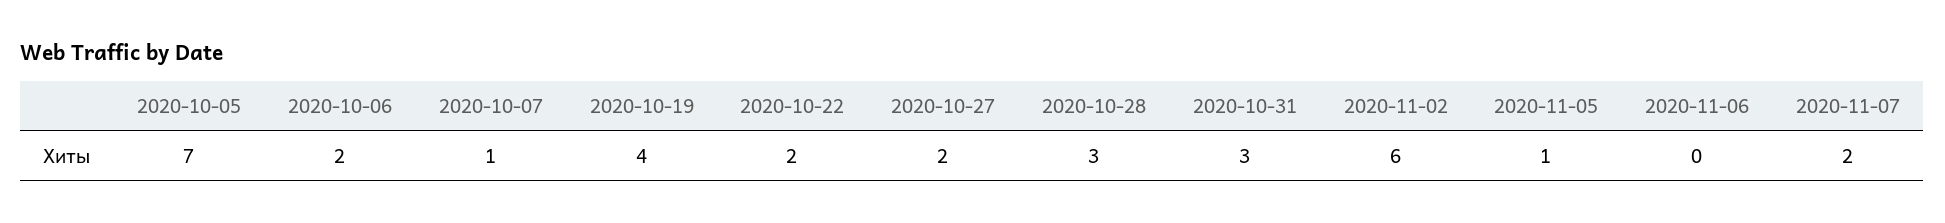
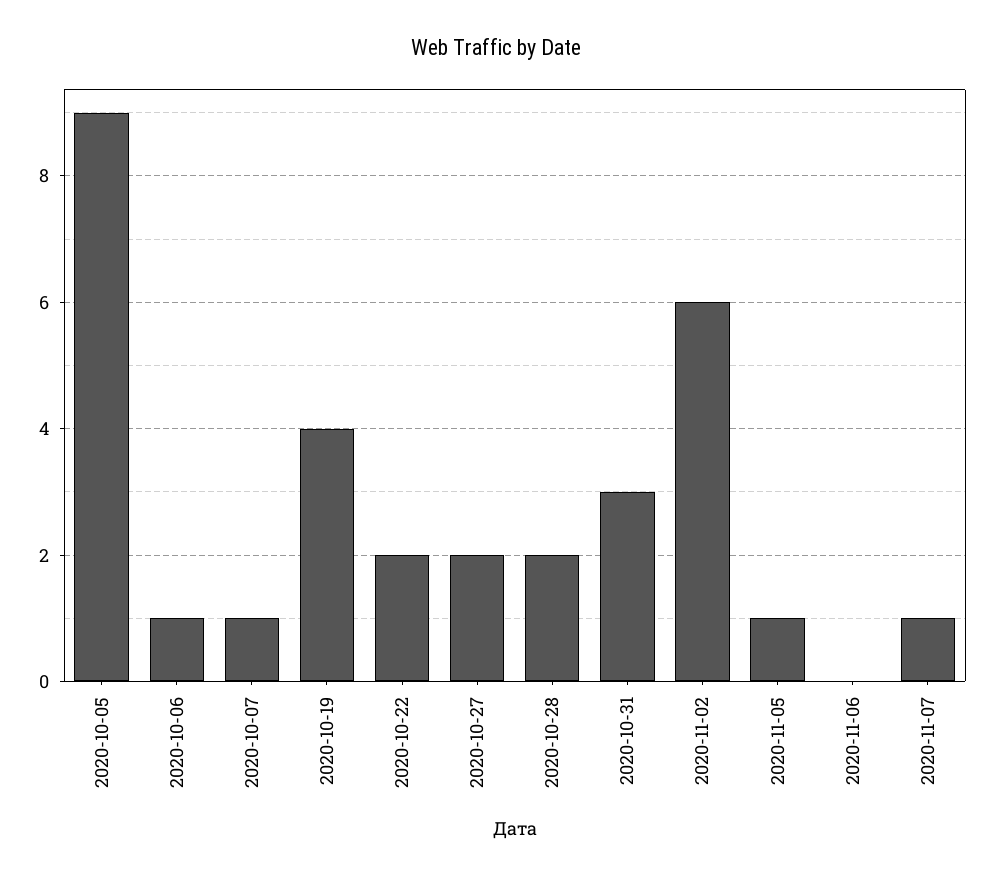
  {
-   "2020-10-05": 7,
+   "2020-10-05": 9,
-   "2020-10-06": 2,
+   "2020-10-06": 1,
    "2020-10-07": 1,
    "2020-10-19": 4,
    "2020-10-22": 2,
    "2020-10-27": 2,
-   "2020-10-28": 3,
+   "2020-10-28": 2,
    "2020-10-31": 3,
    "2020-11-02": 6,
    "2020-11-05": 1,
    "2020-11-06": 0,
-   "2020-11-07": 2
+   "2020-11-07": 1
  }

